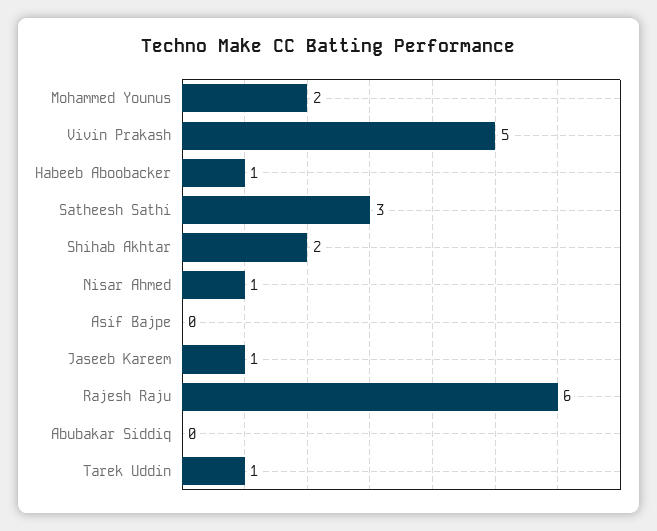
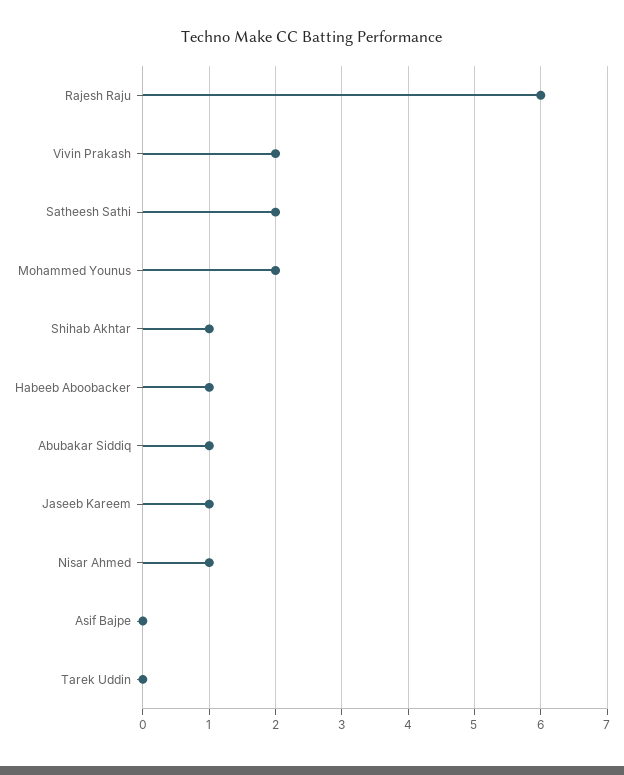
  {
    "Mohammed Younus": 2,
-   "Vivin Prakash": 5,
+   "Vivin Prakash": 2,
    "Habeeb Aboobacker": 1,
-   "Satheesh Sathi": 3,
+   "Satheesh Sathi": 2,
-   "Shihab Akhtar": 2,
+   "Shihab Akhtar": 1,
    "Nisar Ahmed": 1,
    "Asif Bajpe": 0,
    "Jaseeb Kareem": 1,
    "Rajesh Raju": 6,
-   "Abubakar Siddiq": 0,
+   "Abubakar Siddiq": 1,
-   "Tarek Uddin": 1
+   "Tarek Uddin": 0
  }

